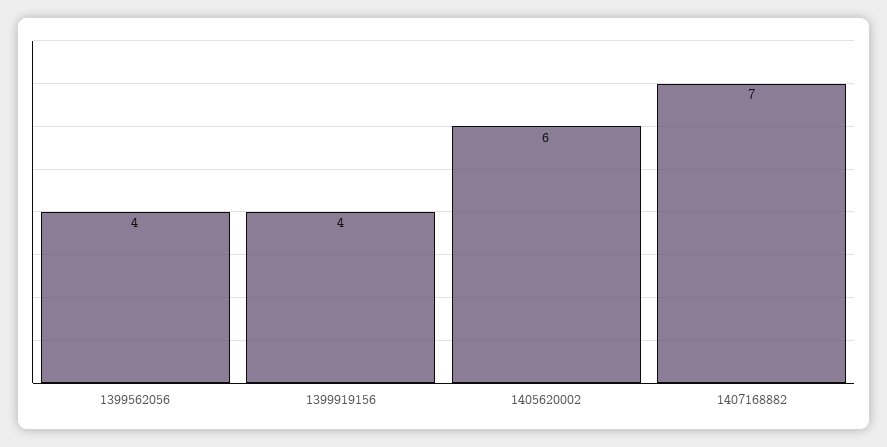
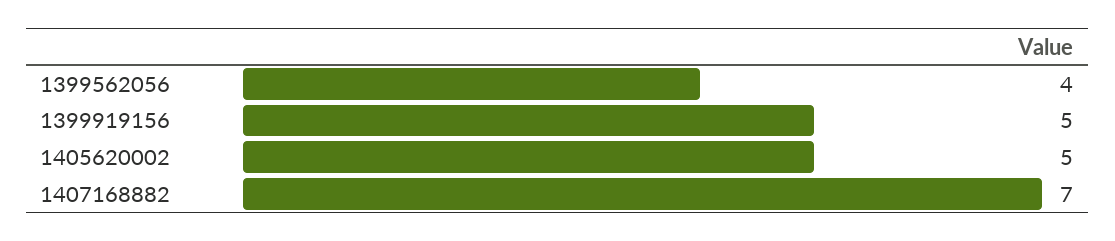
  {
    "1399562056": 4,
-   "1399919156": 4,
+   "1399919156": 5,
-   "1405620002": 6,
+   "1405620002": 5,
    "1407168882": 7
  }

